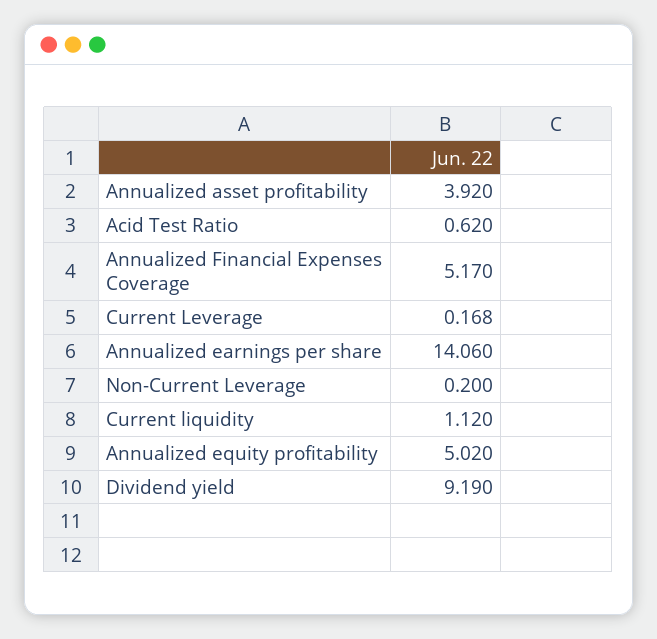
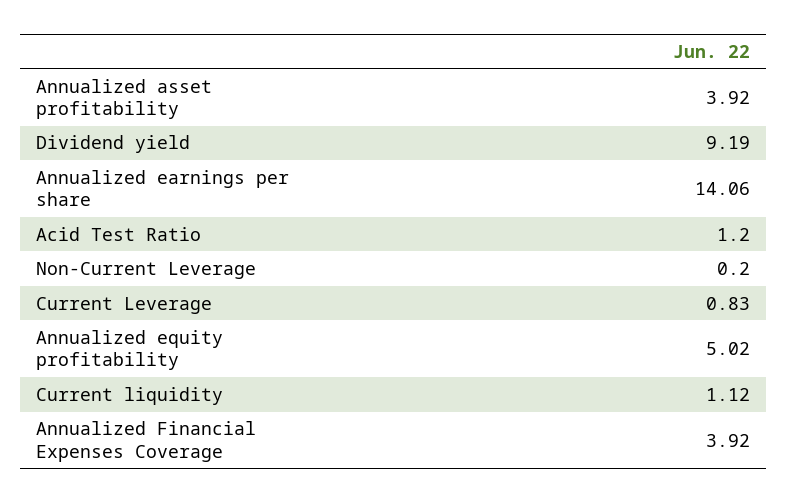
  {
    "Annualized asset profitability": 3.92,
-   "Acid Test Ratio": 0.62,
+   "Acid Test Ratio": 1.2,
-   "Annualized Financial Expenses Coverage": 5.17,
+   "Annualized Financial Expenses Coverage": 3.92,
-   "Current Leverage": 0.168,
+   "Current Leverage": 0.83,
    "Annualized earnings per share": 14.06,
    "Non-Current Leverage": 0.2,
    "Current liquidity": 1.12,
    "Annualized equity profitability": 5.02,
    "Dividend yield": 9.19
  }

